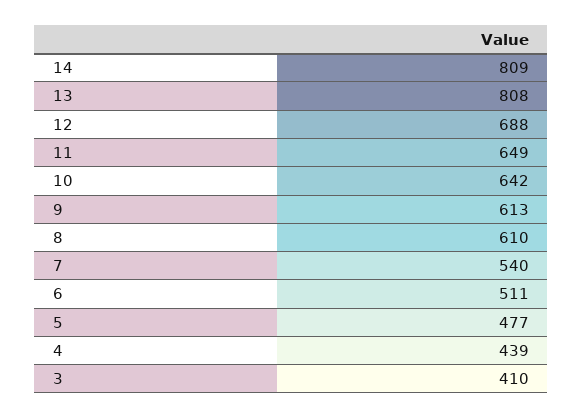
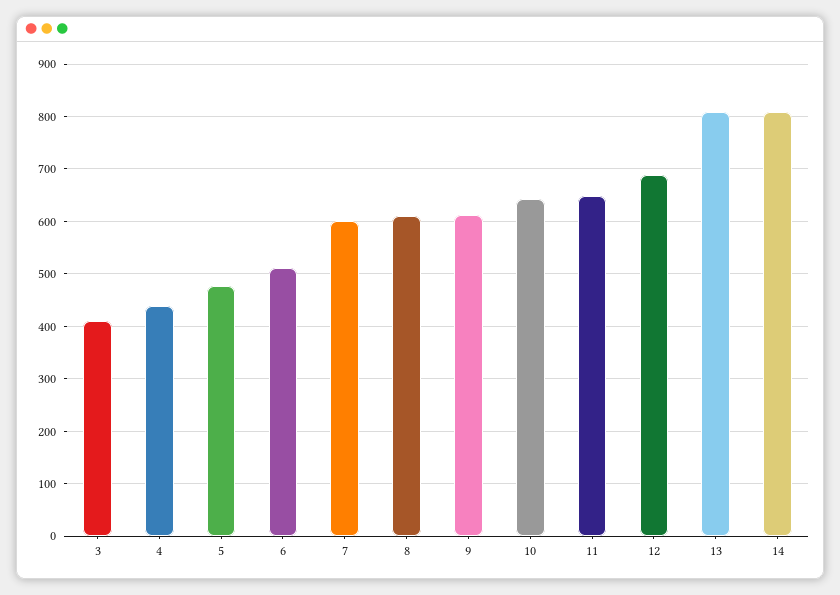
  {
    "14": 809,
    "13": 808,
    "12": 688,
    "11": 649,
    "10": 642,
    "9": 613,
    "8": 610,
-   "7": 540,
+   "7": 600,
    "6": 511,
    "5": 477,
    "4": 439,
    "3": 410
  }

